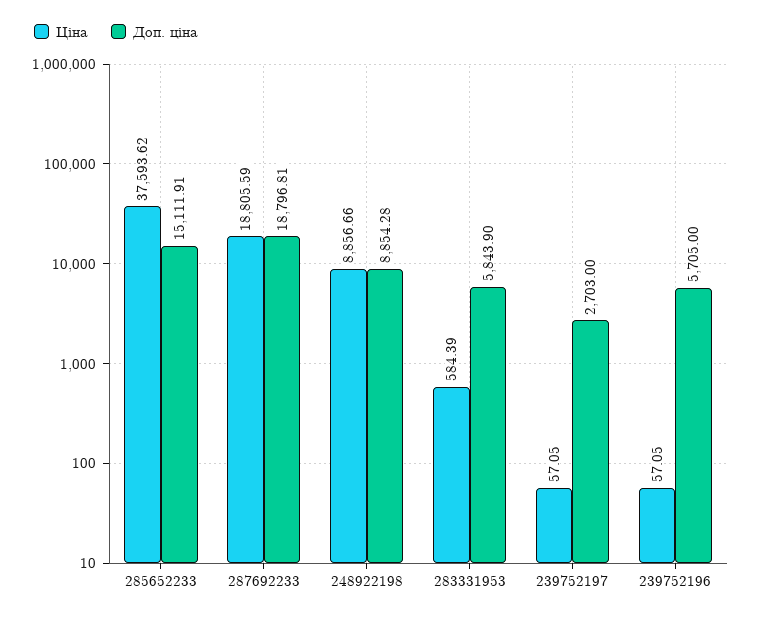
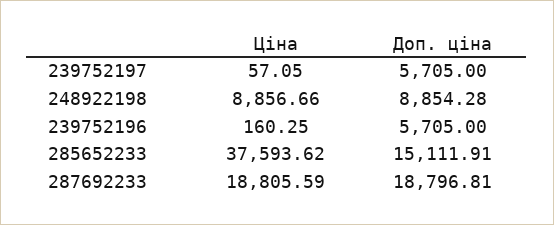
  {
    "Ціна": {
      "285652233": 37593.62,
      "287692233": 18805.59,
      "248922198": 8856.66,
-     "283331953": 584.39,
      "239752197": 57.05,
-     "239752196": 57.05
+     "239752196": 160.25
    },
    "Доп. ціна": {
      "285652233": 15111.91,
      "287692233": 18796.81,
      "248922198": 8854.28,
-     "283331953": 5843.9,
-     "239752197": 2703,
+     "239752197": 5705,
      "239752196": 5705
    }
  }

